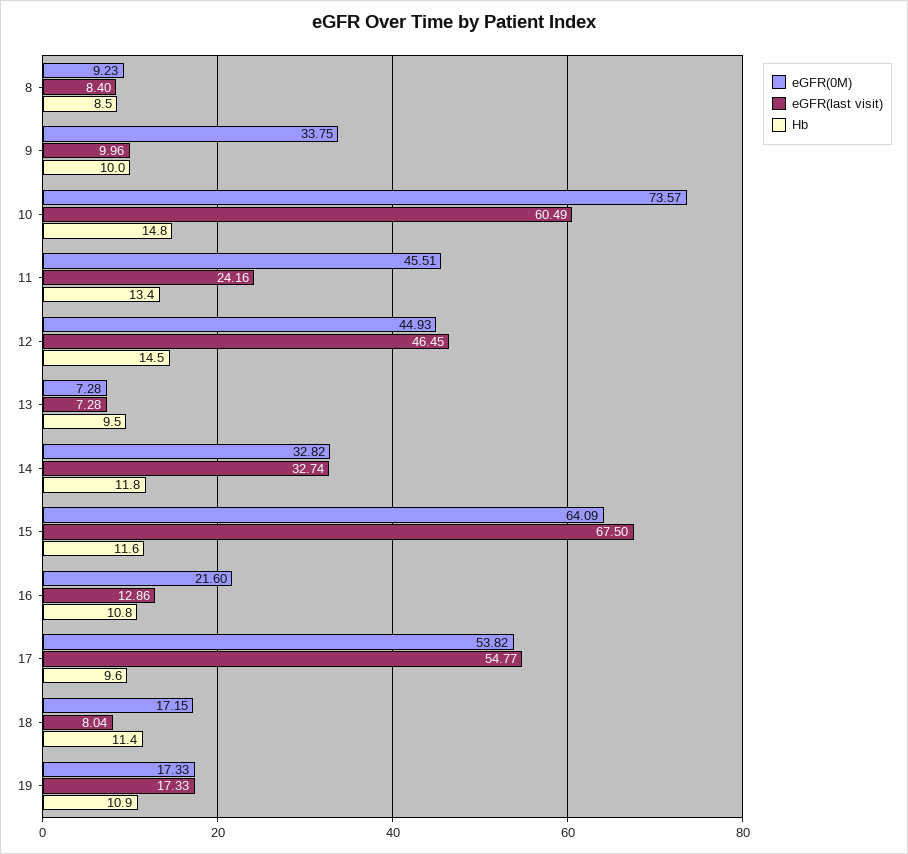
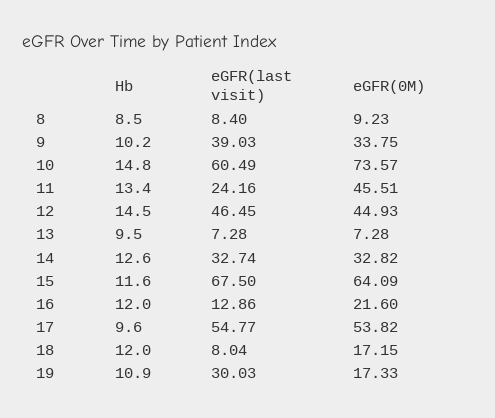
  {
    "eGFR(0M)": {
      "8": 9.23,
      "9": 33.75,
      "10": 73.57,
      "11": 45.51,
      "12": 44.93,
      "13": 7.28,
      "14": 32.82,
      "15": 64.09,
      "16": 21.6,
      "17": 53.82,
      "18": 17.15,
      "19": 17.33
    },
    "eGFR(last visit)": {
      "8": 8.4,
-     "9": 9.96,
+     "9": 39.03,
      "10": 60.49,
      "11": 24.16,
      "12": 46.45,
      "13": 7.28,
      "14": 32.74,
      "15": 67.5,
      "16": 12.86,
      "17": 54.77,
      "18": 8.04,
-     "19": 17.33
+     "19": 30.03
    },
    "Hb": {
      "8": 8.5,
-     "9": 10,
+     "9": 10.2,
      "10": 14.8,
      "11": 13.4,
      "12": 14.5,
      "13": 9.5,
-     "14": 11.8,
+     "14": 12.6,
      "15": 11.6,
-     "16": 10.8,
+     "16": 12,
      "17": 9.6,
-     "18": 11.4,
+     "18": 12,
      "19": 10.9
    }
  }

